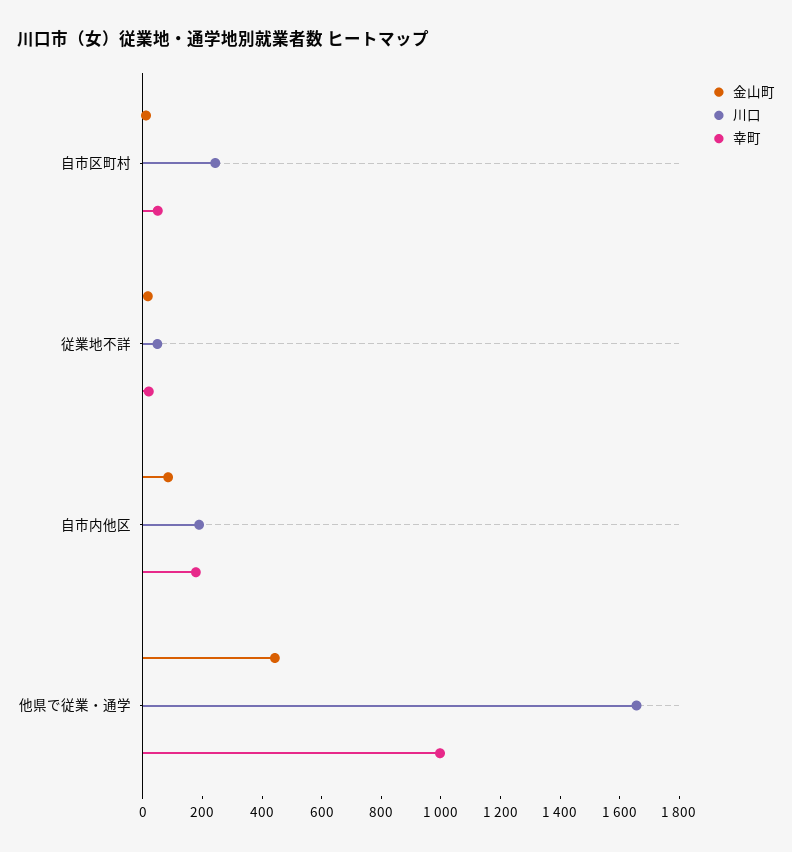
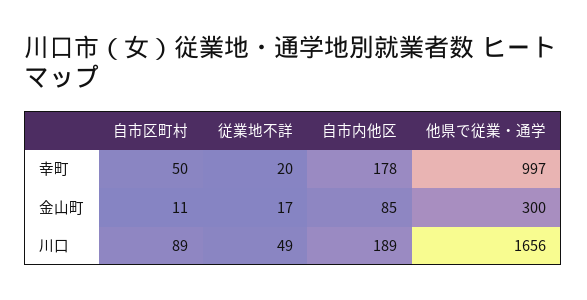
  {
    "金山町": {
      "自市区町村": 11,
      "従業地不詳": 17,
      "自市内他区": 85,
-     "他県で従業・通学": 450
+     "他県で従業・通学": 300
    },
    "川口": {
-     "自市区町村": 250,
+     "自市区町村": 89,
      "従業地不詳": 49,
      "自市内他区": 189,
      "他県で従業・通学": 1656
    },
    "幸町": {
      "自市区町村": 50,
      "従業地不詳": 20,
      "自市内他区": 178,
      "他県で従業・通学": 997
    }
  }

